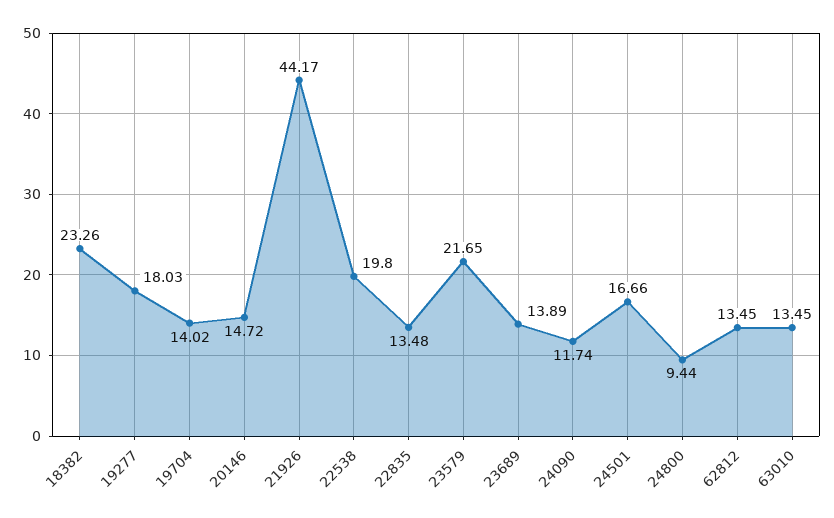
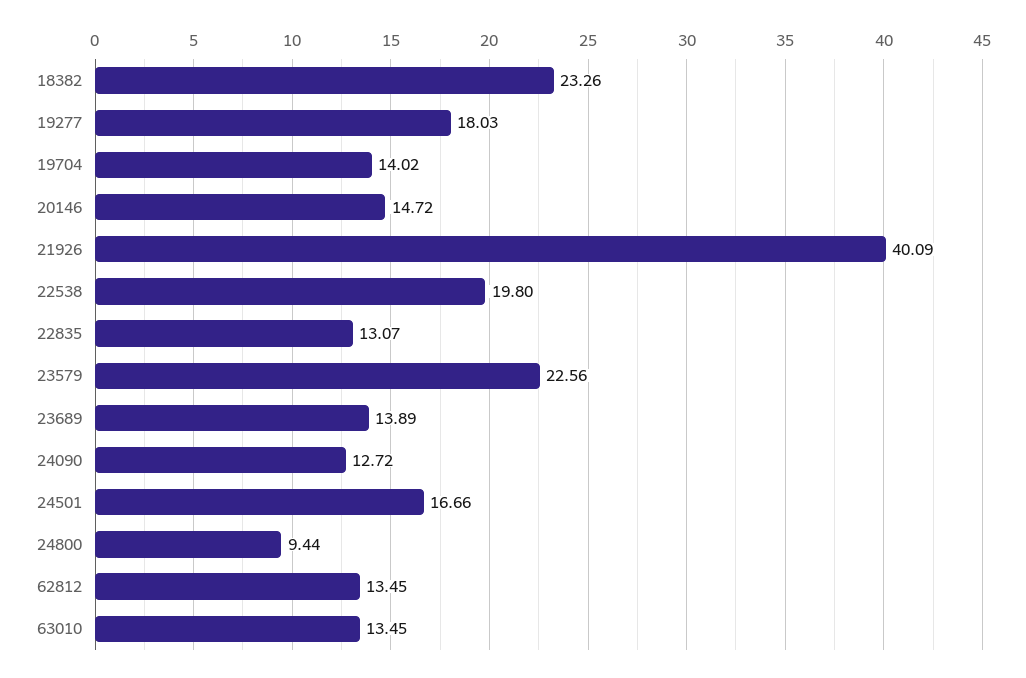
  {
    "18382": 23.26,
    "19277": 18.03,
    "19704": 14.02,
    "20146": 14.72,
-   "21926": 44.17,
+   "21926": 40.09,
    "22538": 19.8,
-   "22835": 13.48,
+   "22835": 13.07,
-   "23579": 21.65,
+   "23579": 22.56,
    "23689": 13.89,
-   "24090": 11.74,
+   "24090": 12.72,
    "24501": 16.66,
    "24800": 9.44,
    "62812": 13.45,
    "63010": 13.45
  }

